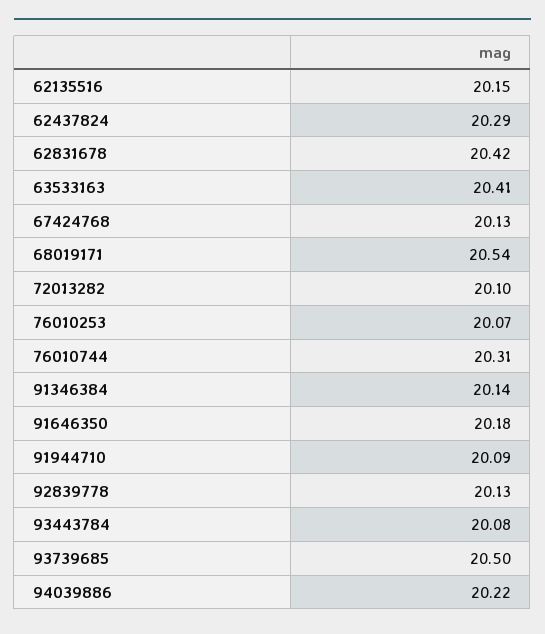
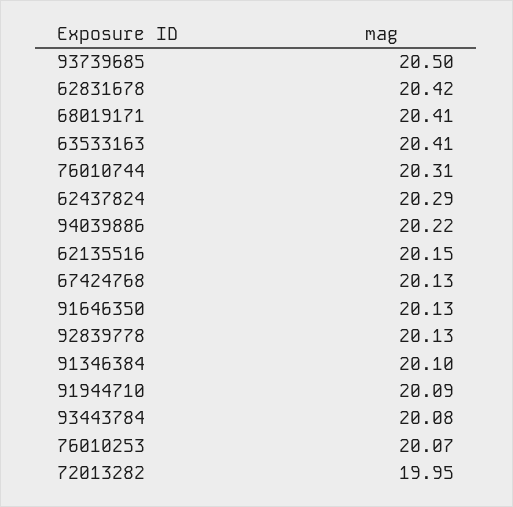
  {
    "62135516": 20.15,
    "62437824": 20.29,
    "62831678": 20.42,
    "63533163": 20.41,
    "67424768": 20.13,
-   "68019171": 20.54,
+   "68019171": 20.41,
-   "72013282": 20.1,
+   "72013282": 19.95,
    "76010253": 20.07,
    "76010744": 20.31,
-   "91346384": 20.14,
+   "91346384": 20.1,
-   "91646350": 20.18,
+   "91646350": 20.13,
    "91944710": 20.09,
    "92839778": 20.13,
    "93443784": 20.08,
    "93739685": 20.5,
    "94039886": 20.22
  }

